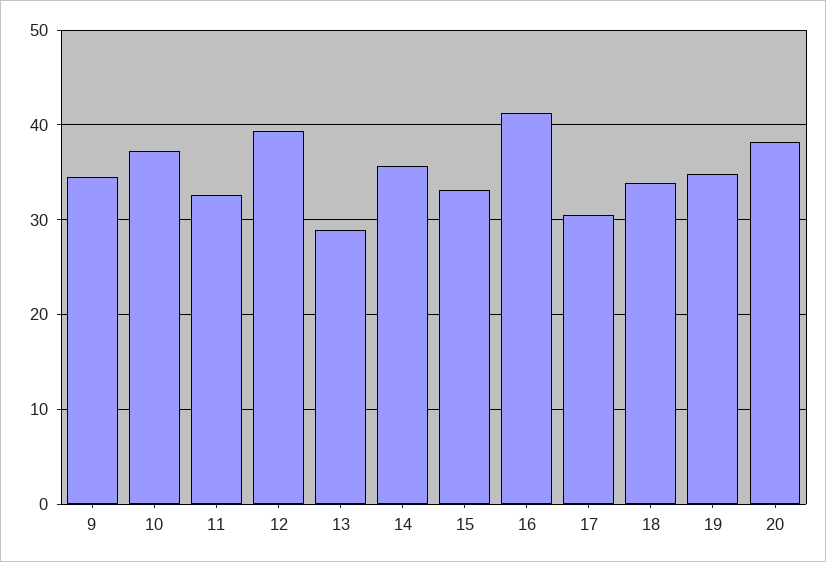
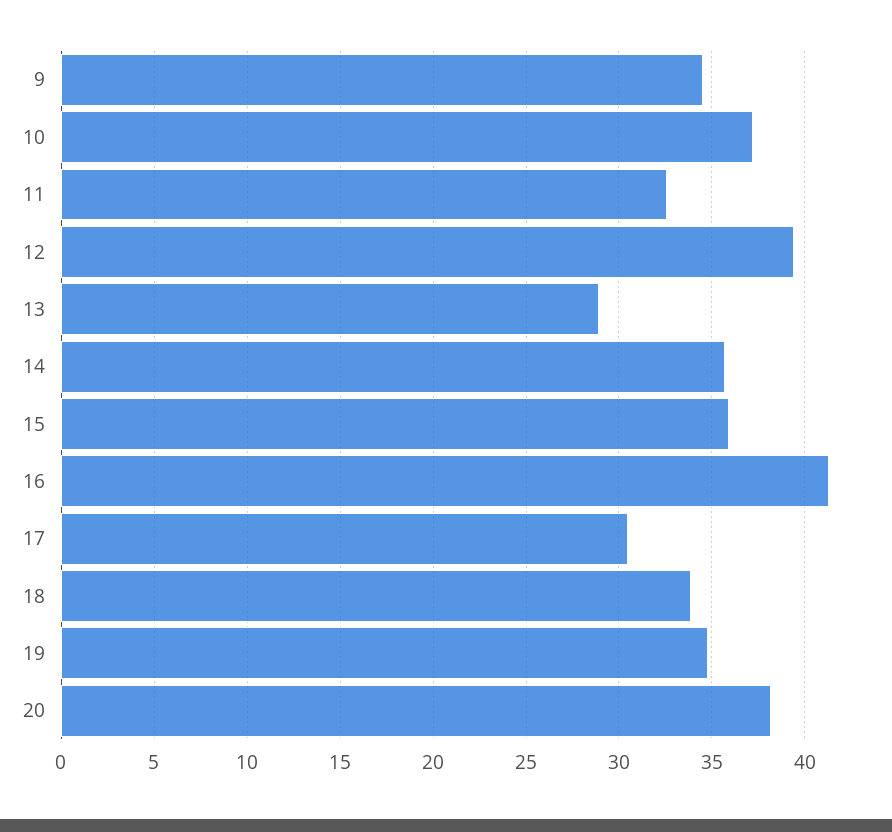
  {
    "9": 34.5,
    "10": 37,
    "11": 32.5,
    "12": 39.5,
    "13": 29,
    "14": 35.5,
-   "15": 33,
+   "15": 36,
    "16": 41.5,
    "17": 30.5,
    "18": 34,
    "19": 35,
    "20": 38
  }

